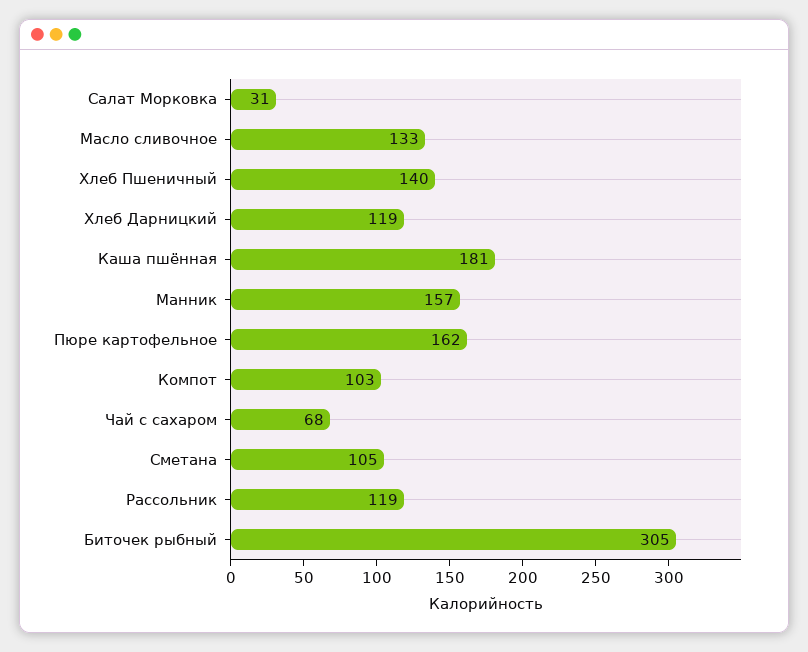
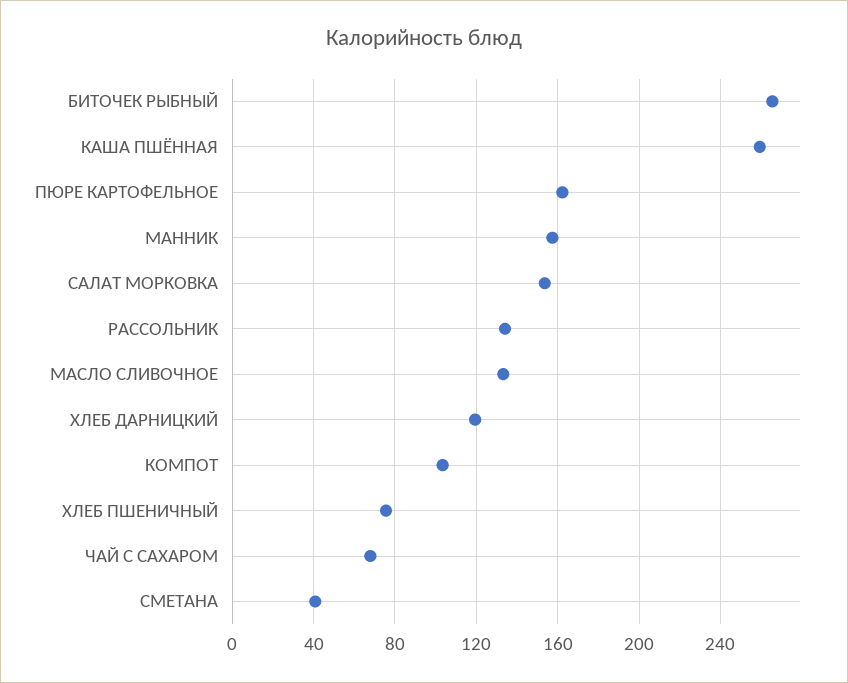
  {
-   "Салат Морковка": 31,
+   "Салат Морковка": 155,
    "Масло сливочное": 133,
-   "Хлеб Пшеничный": 140,
+   "Хлеб Пшеничный": 75,
    "Хлеб Дарницкий": 119,
-   "Каша пшённая": 181,
+   "Каша пшённая": 260,
    "Манник": 157,
    "Пюре картофельное": 162,
    "Компот": 103,
    "Чай с сахаром": 68,
-   "Сметана": 105,
+   "Сметана": 40,
-   "Рассольник": 119,
+   "Рассольник": 135,
-   "Биточек рыбный": 305
+   "Биточек рыбный": 265
  }

